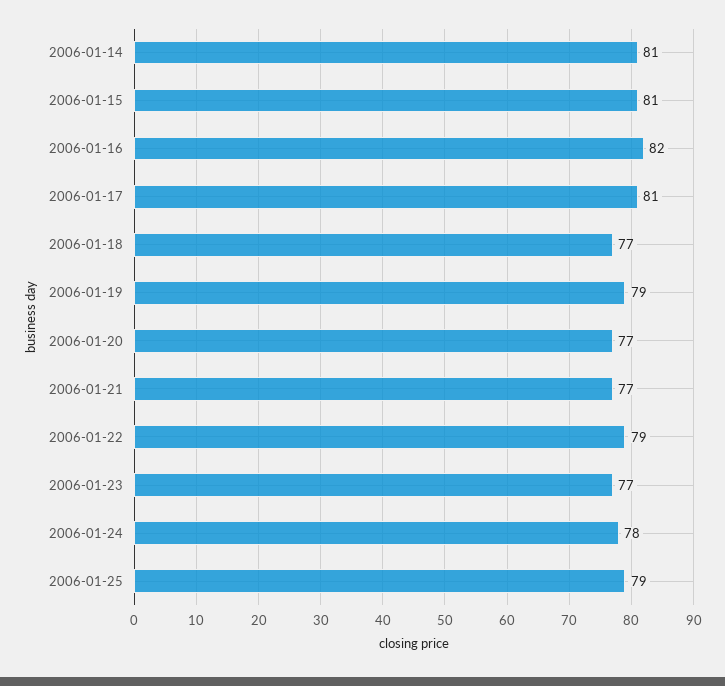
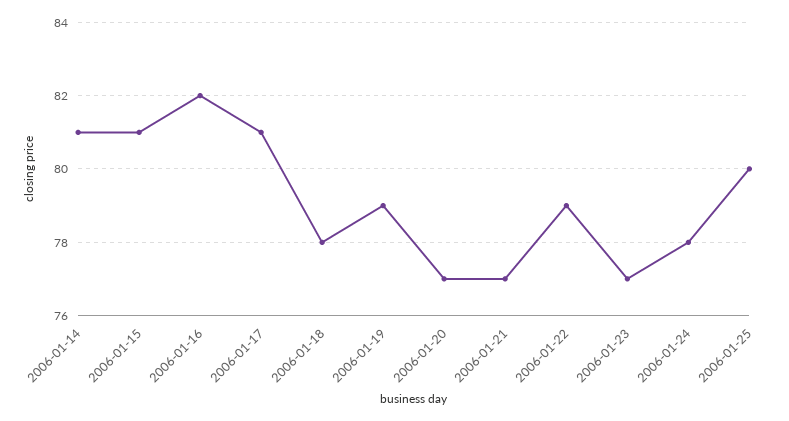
  {
    "2006-01-14": 81,
    "2006-01-15": 81,
    "2006-01-16": 82,
    "2006-01-17": 81,
-   "2006-01-18": 77,
+   "2006-01-18": 78,
    "2006-01-19": 79,
    "2006-01-20": 77,
    "2006-01-21": 77,
    "2006-01-22": 79,
    "2006-01-23": 77,
    "2006-01-24": 78,
-   "2006-01-25": 79
+   "2006-01-25": 80
  }

